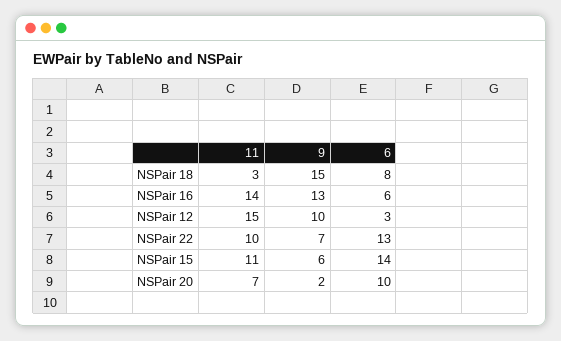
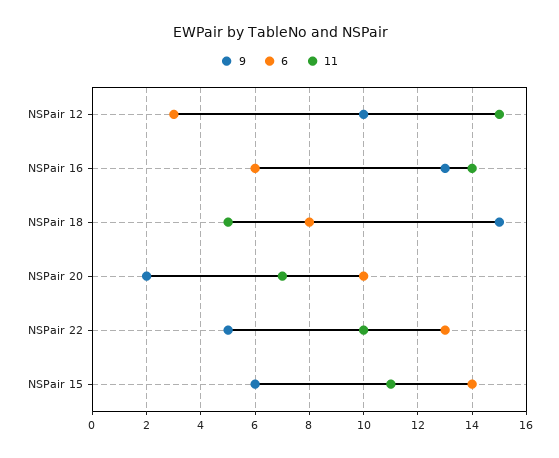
  {
    "11": {
-     "NSPair 18": 3,
+     "NSPair 18": 5,
      "NSPair 16": 14,
      "NSPair 12": 15,
      "NSPair 22": 10,
      "NSPair 15": 11,
      "NSPair 20": 7
    },
    "9": {
      "NSPair 18": 15,
      "NSPair 16": 13,
      "NSPair 12": 10,
-     "NSPair 22": 7,
+     "NSPair 22": 5,
      "NSPair 15": 6,
      "NSPair 20": 2
    },
    "6": {
      "NSPair 18": 8,
      "NSPair 16": 6,
      "NSPair 12": 3,
      "NSPair 22": 13,
      "NSPair 15": 14,
      "NSPair 20": 10
    }
  }

